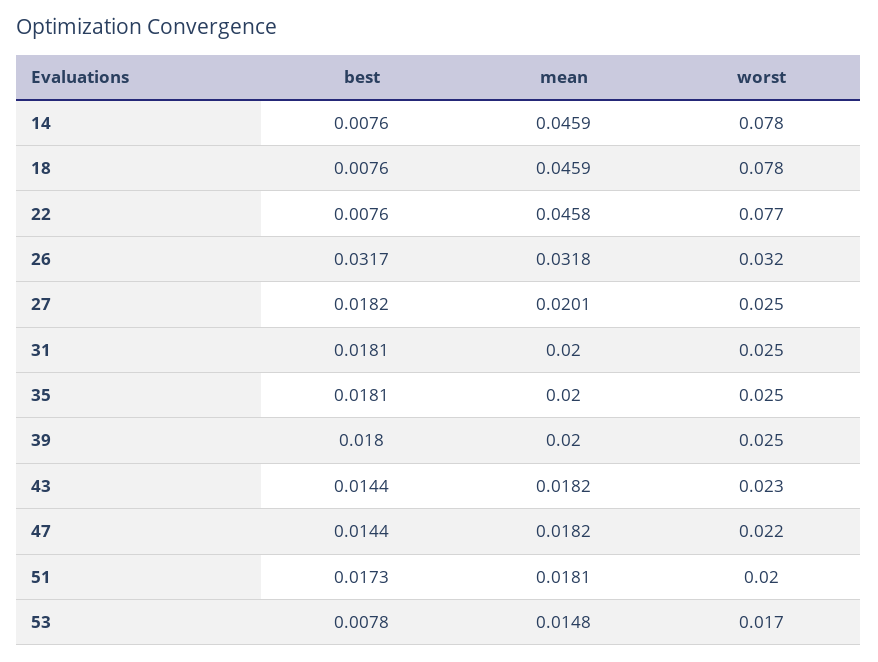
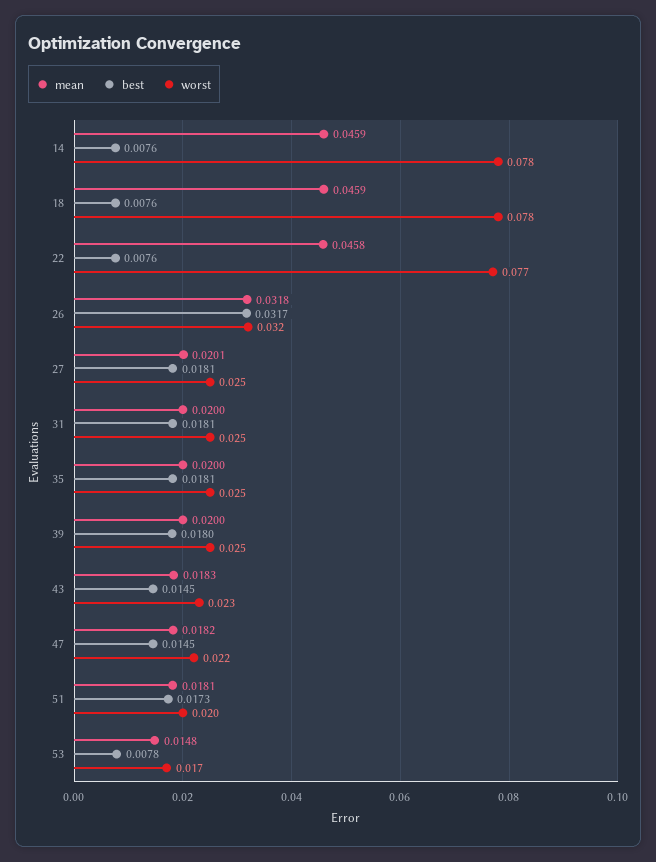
  {
    "best": {
      "14": 0.0076,
      "18": 0.0076,
      "22": 0.0076,
      "26": 0.0317,
-     "27": 0.0182,
+     "27": 0.0181,
      "31": 0.0181,
      "35": 0.0181,
      "39": 0.018,
-     "43": 0.0144,
+     "43": 0.0145,
-     "47": 0.0144,
+     "47": 0.0145,
      "51": 0.0173,
      "53": 0.0078
    },
    "mean": {
      "14": 0.0459,
      "18": 0.0459,
      "22": 0.0458,
      "26": 0.0318,
      "27": 0.0201,
      "31": 0.02,
      "35": 0.02,
      "39": 0.02,
-     "43": 0.0182,
+     "43": 0.0183,
      "47": 0.0182,
      "51": 0.0181,
      "53": 0.0148
    },
    "worst": {
      "14": 0.078,
      "18": 0.078,
      "22": 0.077,
      "26": 0.032,
      "27": 0.025,
      "31": 0.025,
      "35": 0.025,
      "39": 0.025,
      "43": 0.023,
      "47": 0.022,
      "51": 0.02,
      "53": 0.017
    }
  }

